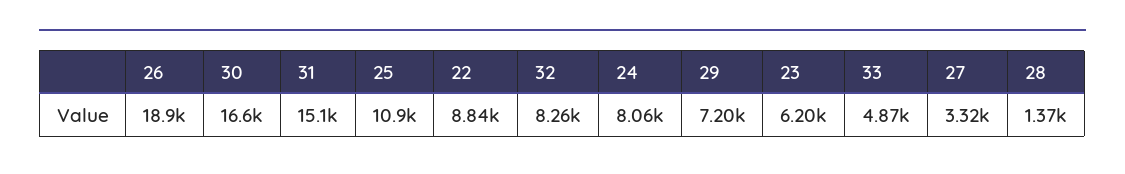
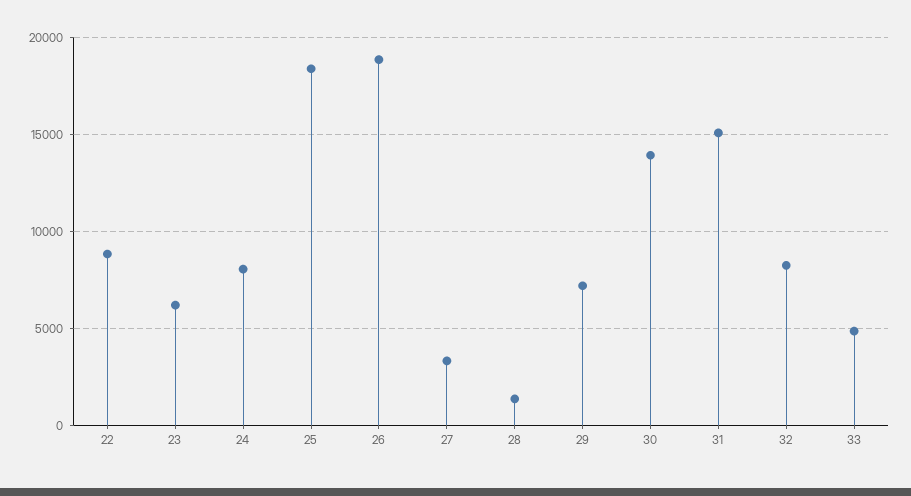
  {
    "26": 18900,
-   "30": 16600,
+   "30": 14000,
    "31": 15100,
-   "25": 10900,
+   "25": 18500,
    "22": 8840,
    "32": 8260,
    "24": 8060,
    "29": 7200,
    "23": 6200,
    "33": 4870,
    "27": 3320,
    "28": 1370
  }

